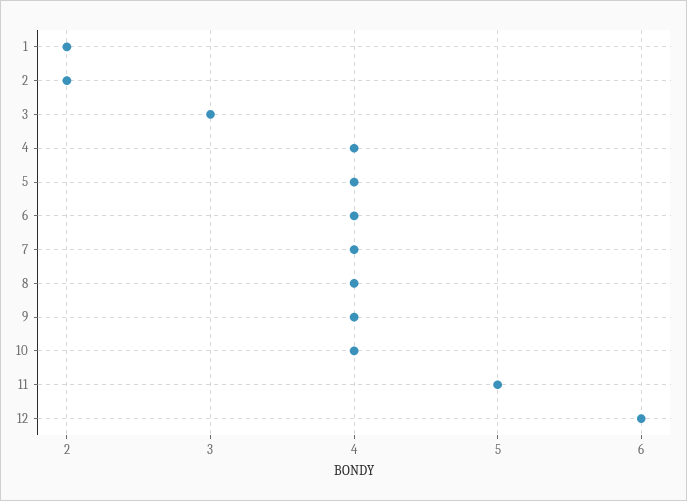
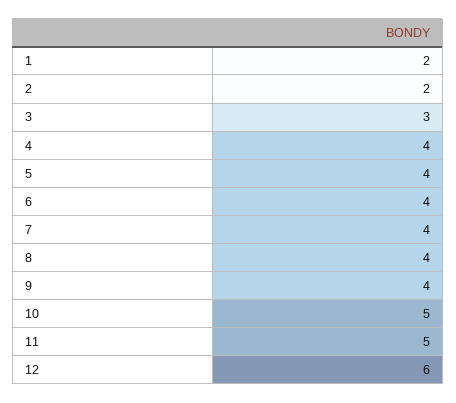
  {
    "1": 2,
    "2": 2,
    "3": 3,
    "4": 4,
    "5": 4,
    "6": 4,
    "7": 4,
    "8": 4,
    "9": 4,
-   "10": 4,
+   "10": 5,
    "11": 5,
    "12": 6
  }

